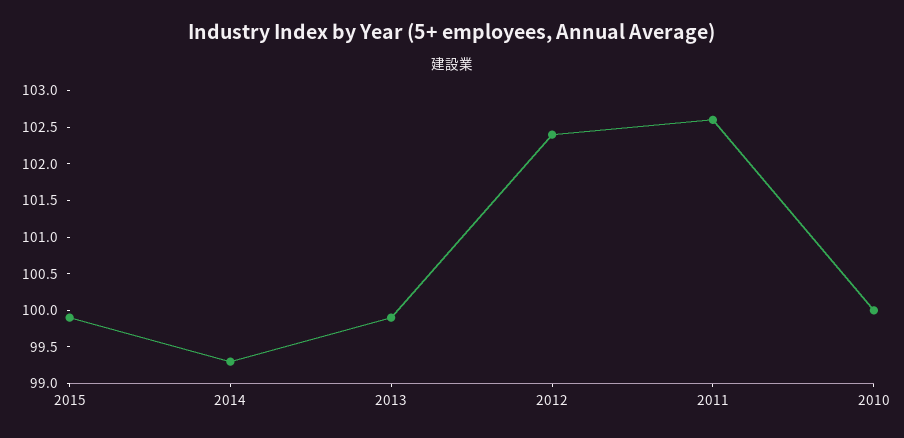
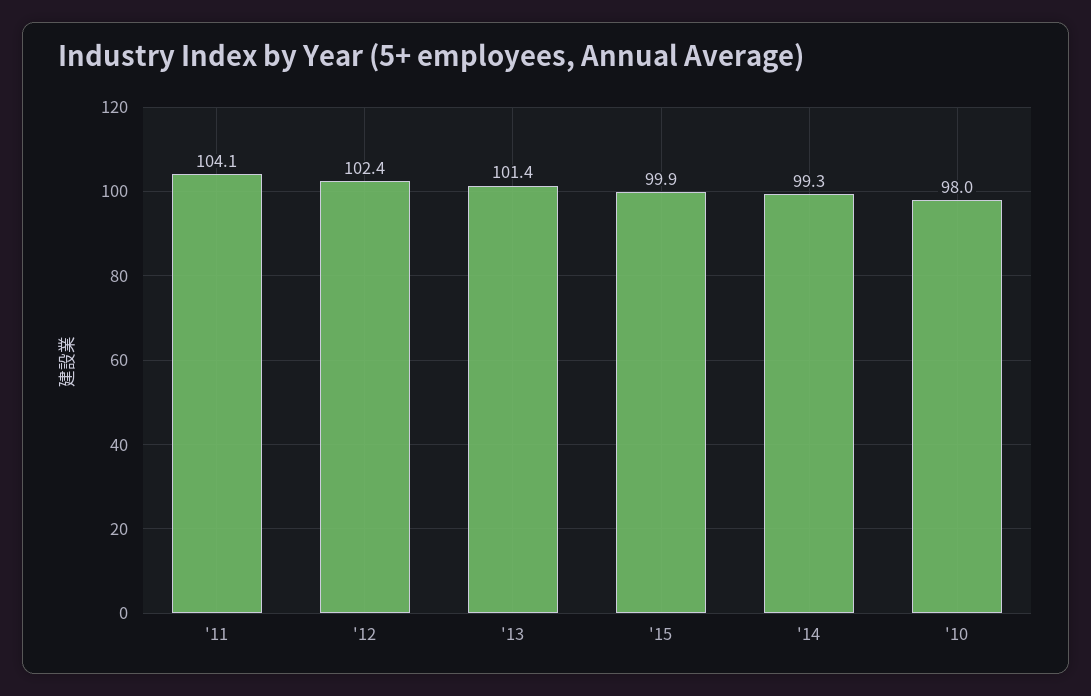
  {
    "2015": 99.9,
    "2014": 99.3,
-   "2013": 100,
+   "2013": 101.4,
    "2012": 102.4,
-   "2011": 102.5,
+   "2011": 104.1,
-   "2010": 100
+   "2010": 98
  }

